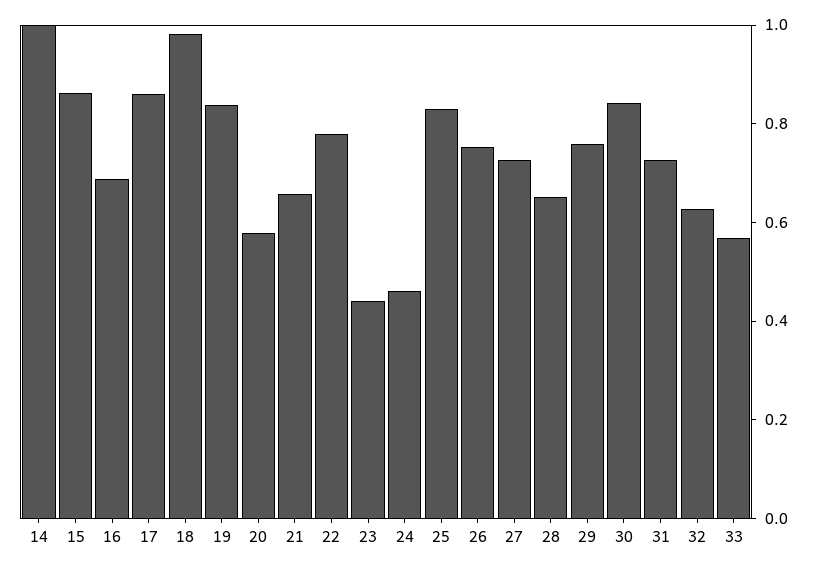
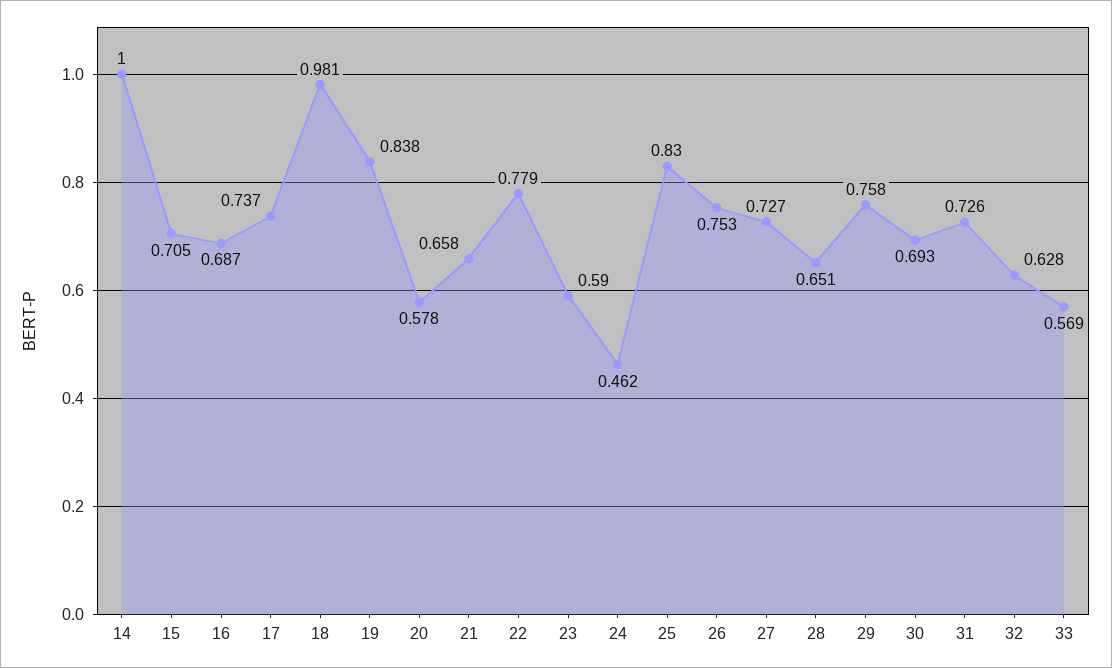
  {
    "14": 1,
-   "15": 0.85,
+   "15": 0.705,
    "16": 0.687,
-   "17": 0.85,
+   "17": 0.737,
    "18": 0.981,
    "19": 0.838,
    "20": 0.578,
    "21": 0.658,
    "22": 0.779,
-   "23": 0.45,
+   "23": 0.59,
    "24": 0.462,
    "25": 0.83,
    "26": 0.753,
    "27": 0.727,
    "28": 0.651,
    "29": 0.758,
-   "30": 0.85,
+   "30": 0.693,
    "31": 0.726,
    "32": 0.628,
    "33": 0.569
  }

